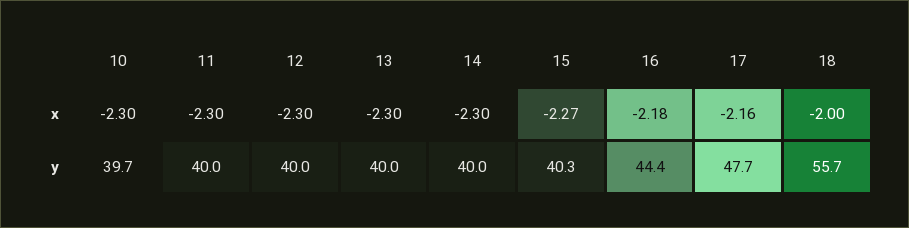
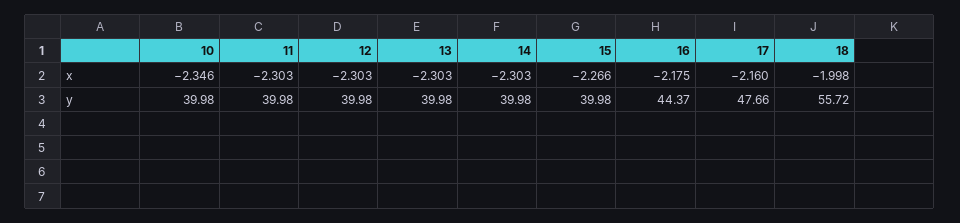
  {
    "10": {
-     "x": -2.3,
+     "x": -2.346,
-     "y": 39.7
+     "y": 39.98
    },
    "11": {
      "x": -2.303,
      "y": 39.98
    },
    "12": {
      "x": -2.303,
      "y": 39.98
    },
    "13": {
      "x": -2.303,
      "y": 39.98
    },
    "14": {
      "x": -2.303,
      "y": 39.98
    },
    "15": {
      "x": -2.266,
-     "y": 40.3
+     "y": 39.98
    },
    "16": {
      "x": -2.175,
      "y": 44.37
    },
    "17": {
      "x": -2.16,
      "y": 47.66
    },
    "18": {
      "x": -1.998,
      "y": 55.72
    }
  }

